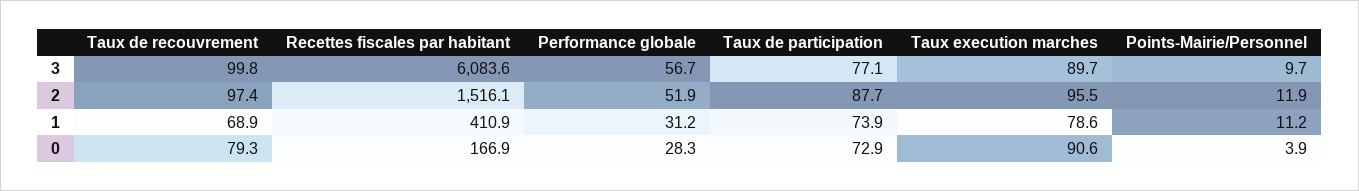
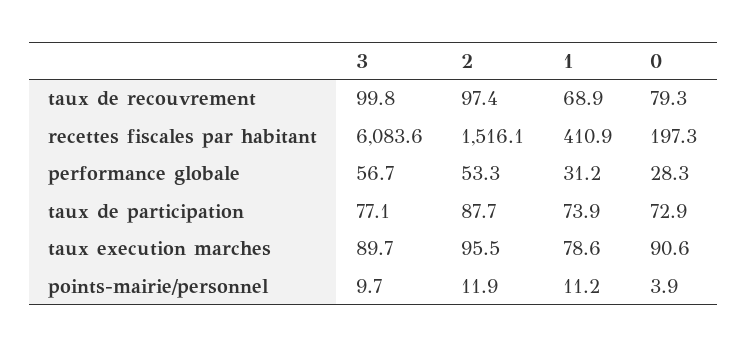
  {
    "Taux de recouvrement": {
      "3": 99.8,
      "2": 97.4,
      "1": 68.9,
      "0": 79.3
    },
    "Recettes fiscales par habitant": {
      "3": 6083.6,
      "2": 1516.1,
      "1": 410.9,
-     "0": 166.9
+     "0": 197.3
    },
    "Performance globale": {
      "3": 56.7,
-     "2": 51.9,
+     "2": 53.3,
      "1": 31.2,
      "0": 28.3
    },
    "Taux de participation": {
      "3": 77.1,
      "2": 87.7,
      "1": 73.9,
      "0": 72.9
    },
    "Taux execution marches": {
      "3": 89.7,
      "2": 95.5,
      "1": 78.6,
      "0": 90.6
    },
    "Points-Mairie/Personnel": {
      "3": 9.7,
      "2": 11.9,
      "1": 11.2,
      "0": 3.9
    }
  }

